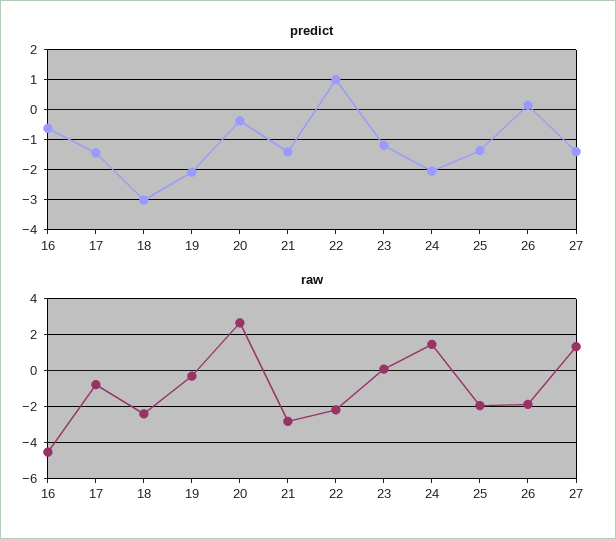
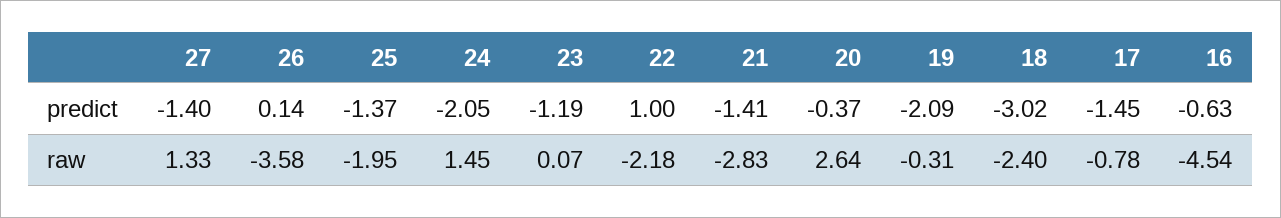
  {
    "predict": {
      "16": -0.63,
      "17": -1.45,
      "18": -3.02,
      "19": -2.09,
      "20": -0.37,
      "21": -1.41,
      "22": 1,
      "23": -1.19,
      "24": -2.05,
      "25": -1.37,
      "26": 0.14,
      "27": -1.4
    },
    "raw": {
      "16": -4.54,
      "17": -0.78,
      "18": -2.4,
      "19": -0.31,
      "20": 2.64,
      "21": -2.83,
      "22": -2.18,
      "23": 0.07,
      "24": 1.45,
      "25": -1.95,
-     "26": -2,
+     "26": -3.58,
      "27": 1.33
    }
  }

